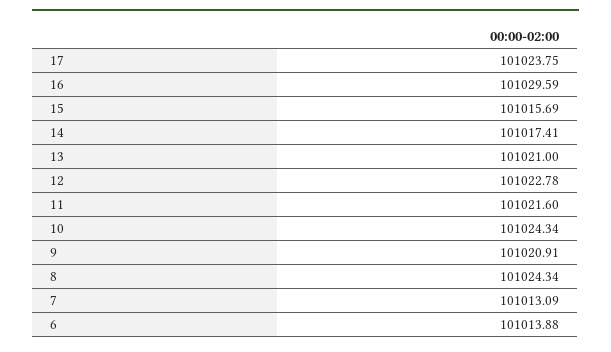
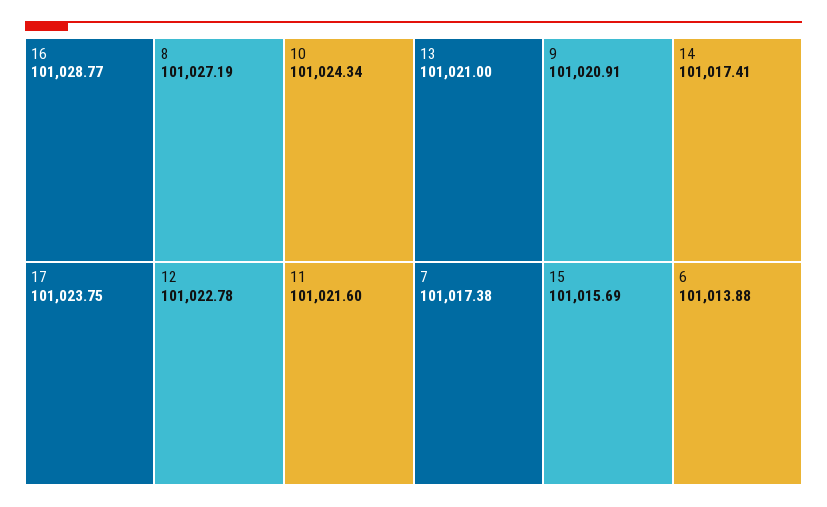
  {
    "17": 101023.75,
-   "16": 101029.59,
+   "16": 101028.77,
    "15": 101015.69,
    "14": 101017.41,
    "13": 101021,
    "12": 101022.78,
    "11": 101021.6,
    "10": 101024.34,
    "9": 101020.91,
-   "8": 101024.34,
+   "8": 101027.19,
-   "7": 101013.09,
+   "7": 101017.38,
    "6": 101013.88
  }

